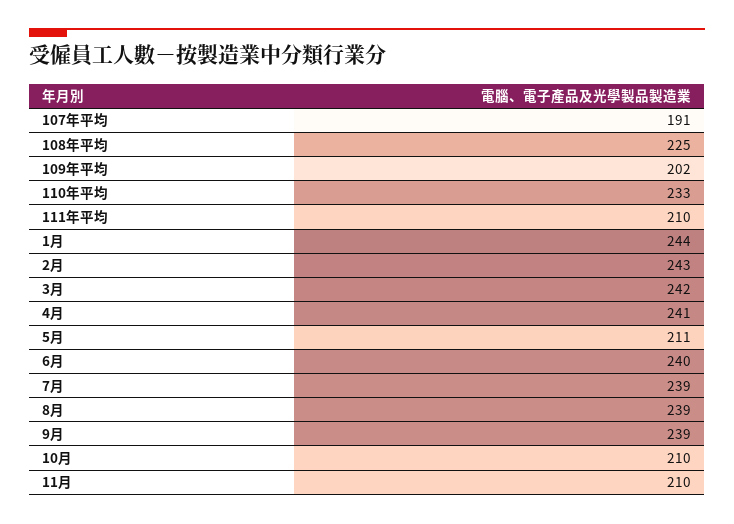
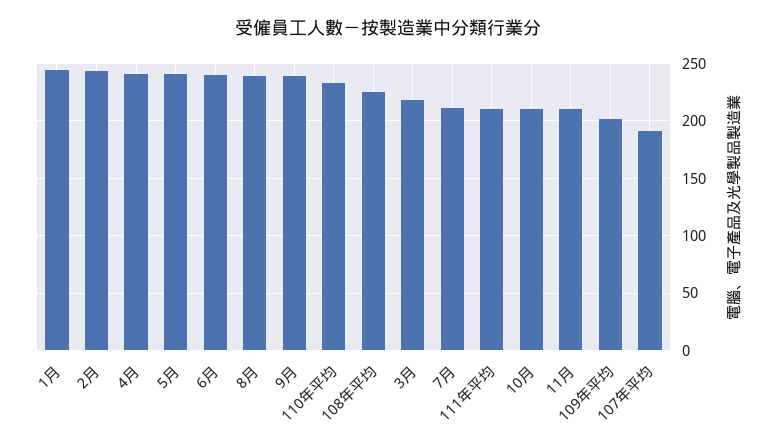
  {
    "107年平均": 191,
    "108年平均": 225,
    "109年平均": 202,
    "110年平均": 233,
    "111年平均": 210,
    "1月": 244,
    "2月": 243,
-   "3月": 242,
+   "3月": 220,
    "4月": 241,
-   "5月": 211,
+   "5月": 240,
    "6月": 240,
-   "7月": 239,
+   "7月": 210,
    "8月": 239,
    "9月": 239,
    "10月": 210,
    "11月": 210
  }

